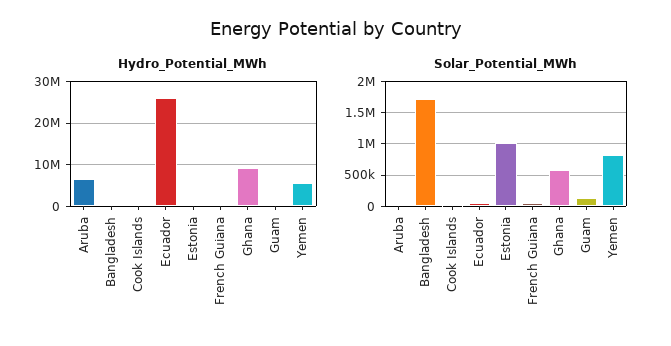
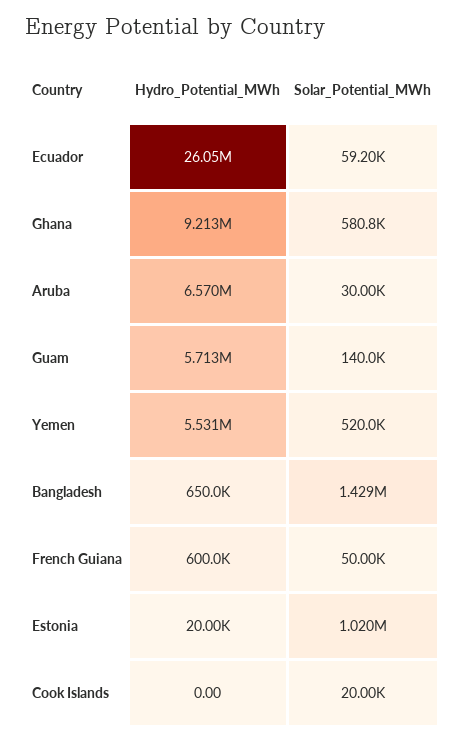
  {
    "Hydro_Potential_MWh": {
      "Aruba": 6570000,
      "Bangladesh": 650000,
      "Cook Islands": 0,
      "Ecuador": 26050000,
      "Estonia": 20000,
      "French Guiana": 600000,
      "Ghana": 9213000,
-     "Guam": 0,
+     "Guam": 5713000,
      "Yemen": 5531000
    },
    "Solar_Potential_MWh": {
      "Aruba": 30000,
-     "Bangladesh": 1700000,
+     "Bangladesh": 1429000,
      "Cook Islands": 20000,
      "Ecuador": 59200,
      "Estonia": 1020000,
      "French Guiana": 50000,
      "Ghana": 580800,
      "Guam": 140000,
-     "Yemen": 800000
+     "Yemen": 520000
    }
  }

